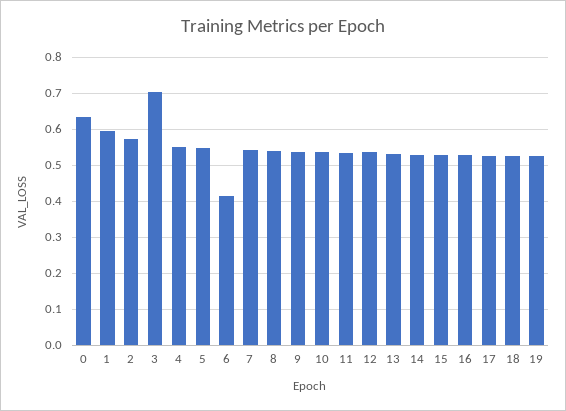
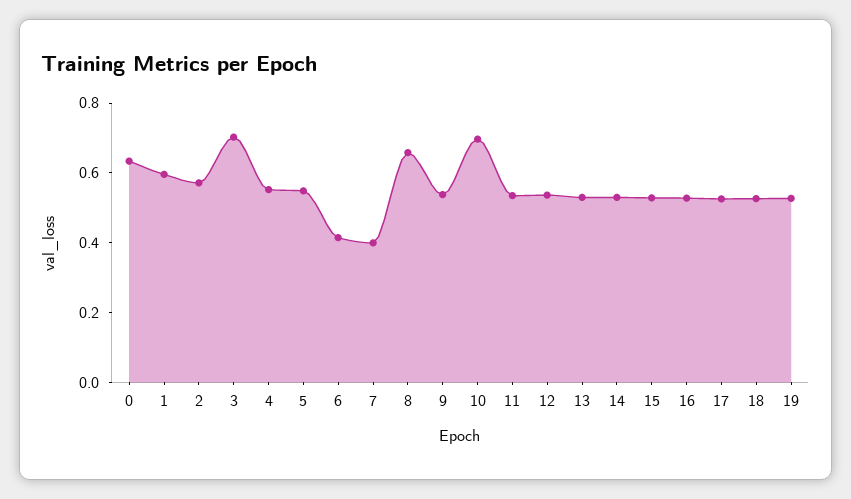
  {
    "0": 0.64,
    "1": 0.6,
    "2": 0.58,
    "3": 0.7,
    "4": 0.56,
    "5": 0.54,
    "6": 0.42,
-   "7": 0.54,
+   "7": 0.4,
-   "8": 0.54,
+   "8": 0.65,
    "9": 0.54,
-   "10": 0.54,
+   "10": 0.7,
    "11": 0.54,
    "12": 0.54,
    "13": 0.54,
    "14": 0.54,
    "15": 0.52,
    "16": 0.52,
    "17": 0.52,
    "18": 0.52,
    "19": 0.52
  }

